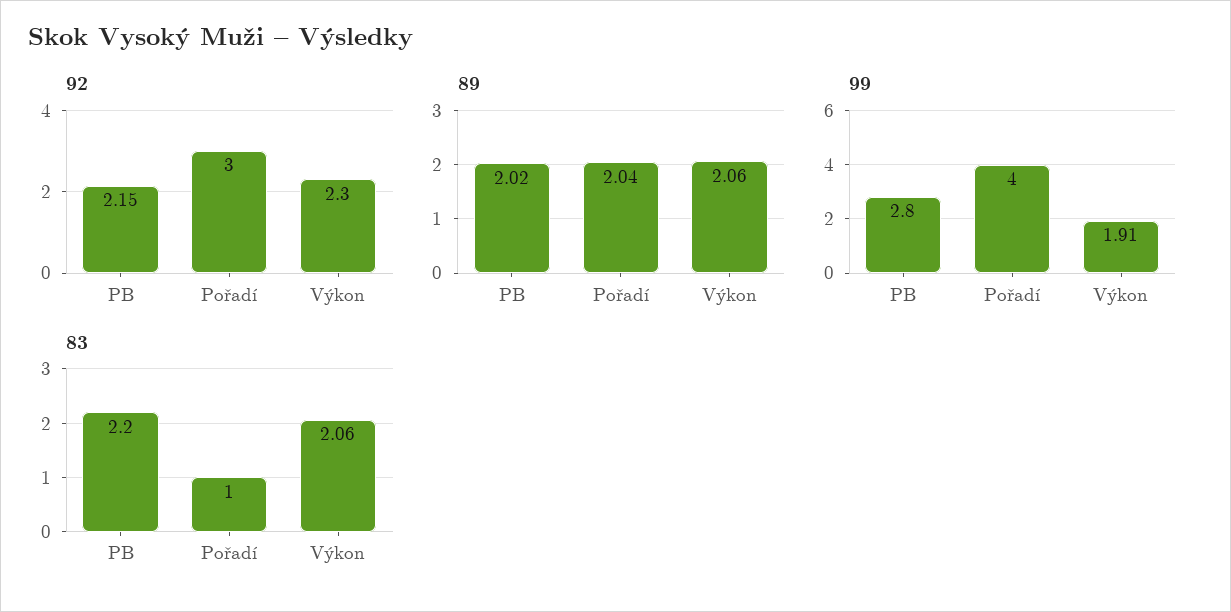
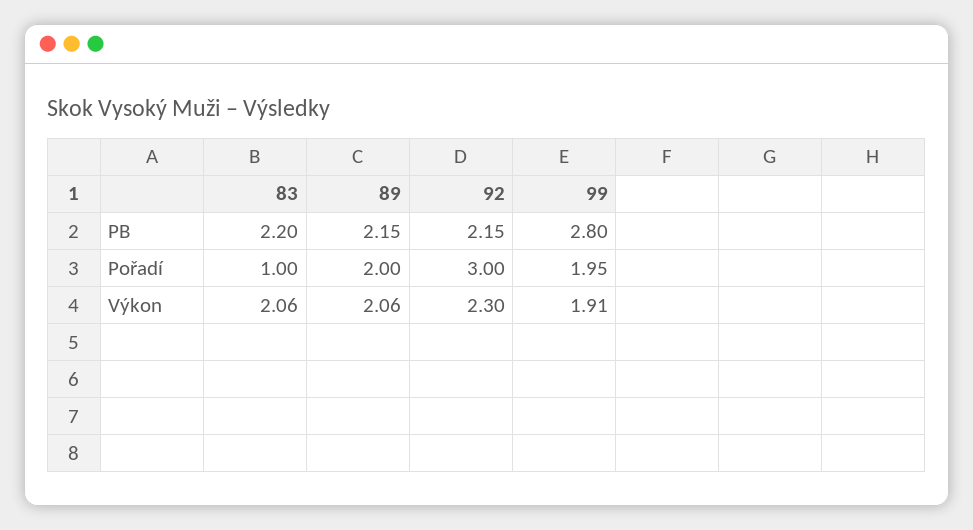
  {
    "92": {
      "PB": 2.15,
      "Pořadí": 3,
      "Výkon": 2.3
    },
    "89": {
-     "PB": 2.02,
+     "PB": 2.15,
-     "Pořadí": 2.04,
+     "Pořadí": 2,
      "Výkon": 2.06
    },
    "99": {
      "PB": 2.8,
-     "Pořadí": 4,
+     "Pořadí": 1.95,
      "Výkon": 1.91
    },
    "83": {
      "PB": 2.2,
      "Pořadí": 1,
      "Výkon": 2.06
    }
  }

